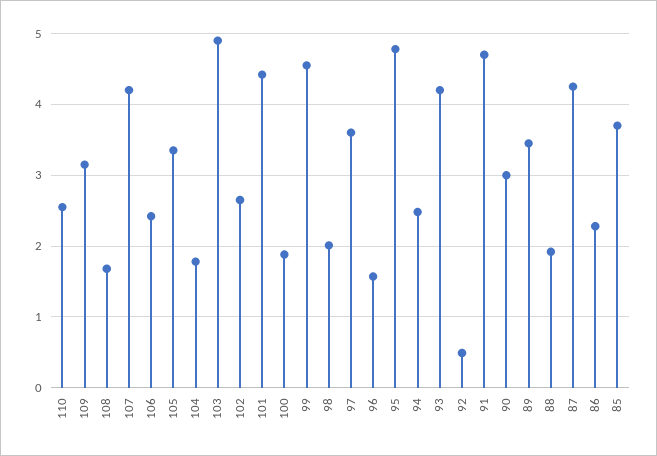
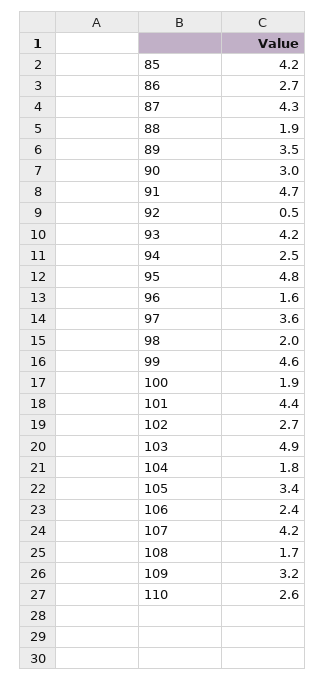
  {
    "110": 2.6,
    "109": 3.2,
    "108": 1.7,
    "107": 4.2,
    "106": 2.4,
    "105": 3.4,
    "104": 1.8,
    "103": 4.9,
    "102": 2.7,
    "101": 4.4,
    "100": 1.9,
    "99": 4.6,
    "98": 2,
    "97": 3.6,
    "96": 1.6,
    "95": 4.8,
    "94": 2.5,
    "93": 4.2,
    "92": 0.5,
    "91": 4.7,
    "90": 3,
    "89": 3.5,
    "88": 1.9,
    "87": 4.3,
-   "86": 2.3,
+   "86": 2.7,
-   "85": 3.7
+   "85": 4.2
  }

